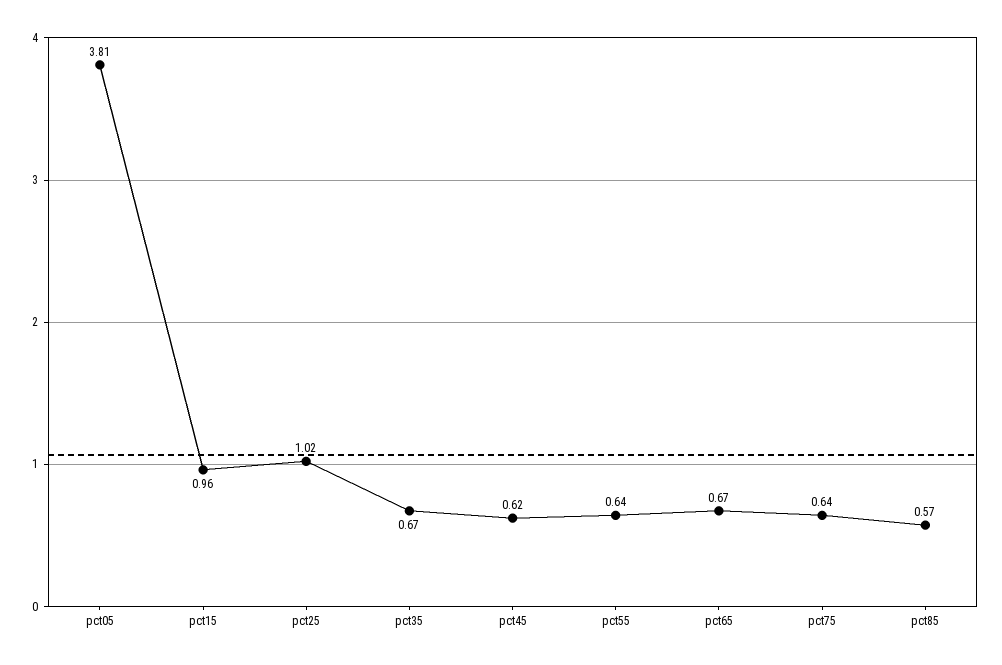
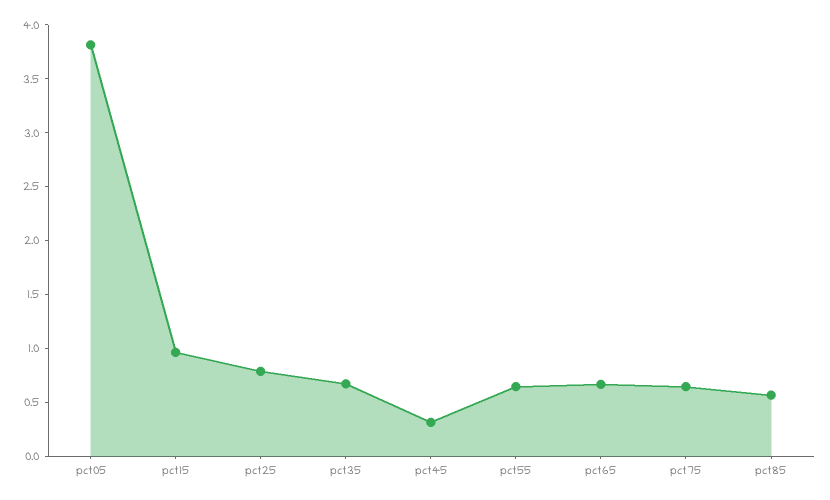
  {
    "pct05": 3.81,
    "pct15": 0.96,
-   "pct25": 1.02,
+   "pct25": 0.8,
    "pct35": 0.67,
-   "pct45": 0.62,
+   "pct45": 0.3,
    "pct55": 0.64,
    "pct65": 0.67,
    "pct75": 0.64,
    "pct85": 0.57
  }

